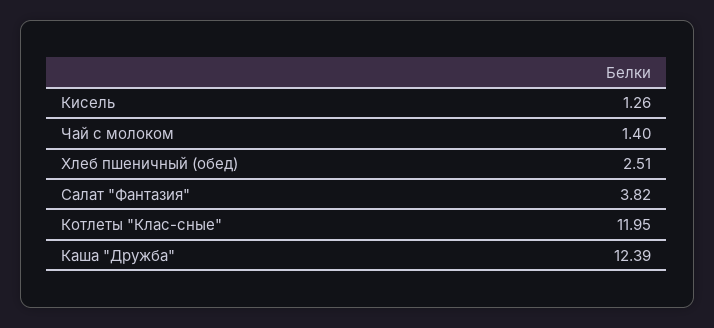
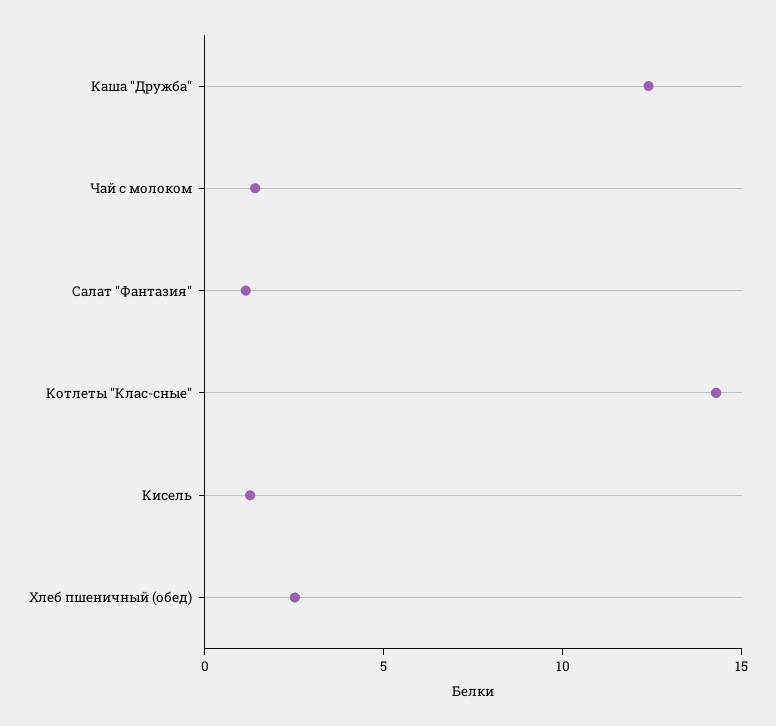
  {
    "Кисель": 1.26,
    "Чай с молоком": 1.4,
    "Хлеб пшеничный (обед)": 2.51,
-   "Салат \"Фантазия\"": 3.82,
+   "Салат \"Фантазия\"": 1,
-   "Котлеты \"Клас-сные\"": 11.95,
+   "Котлеты \"Клас-сные\"": 14,
    "Каша \"Дружба\"": 12.39
  }

